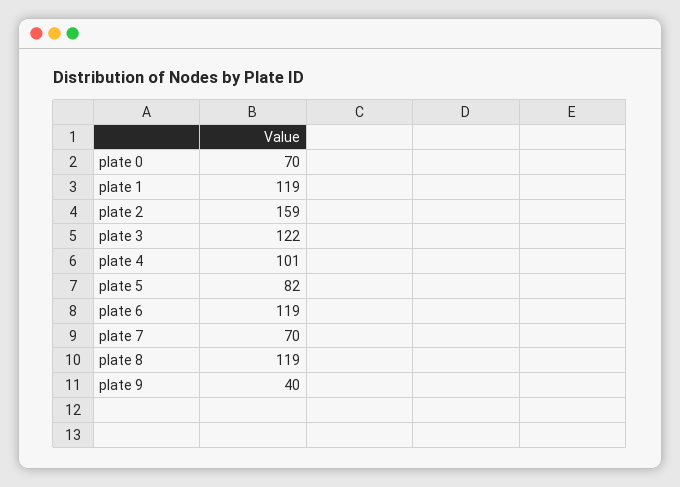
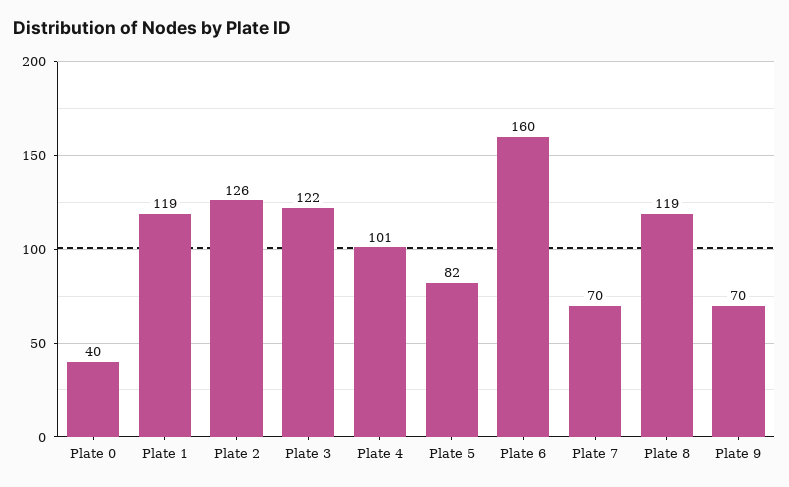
  {
-   "plate 0": 70,
+   "plate 0": 40,
    "plate 1": 119,
-   "plate 2": 159,
+   "plate 2": 126,
    "plate 3": 122,
    "plate 4": 101,
    "plate 5": 82,
-   "plate 6": 119,
+   "plate 6": 160,
    "plate 7": 70,
    "plate 8": 119,
-   "plate 9": 40
+   "plate 9": 70
  }

